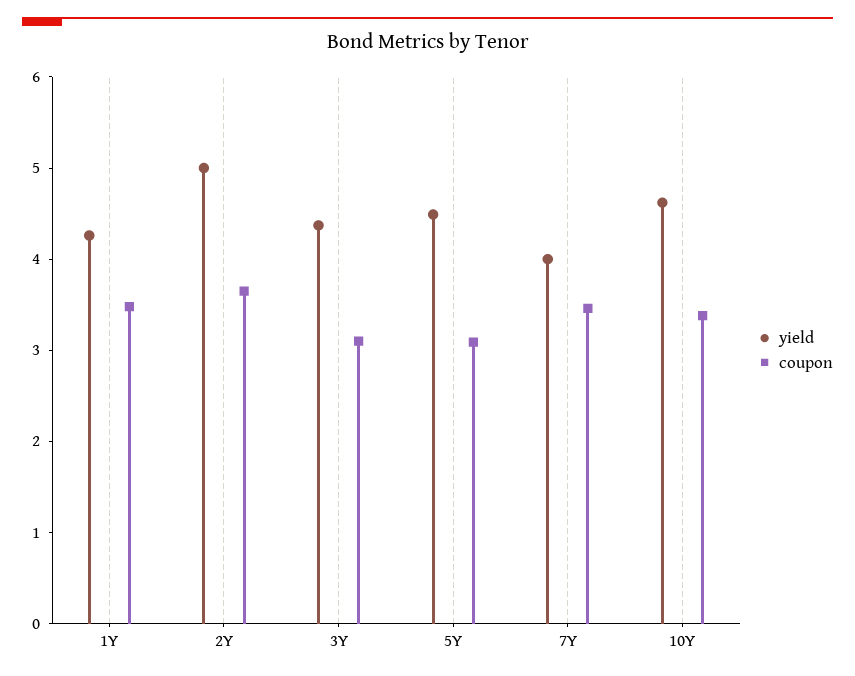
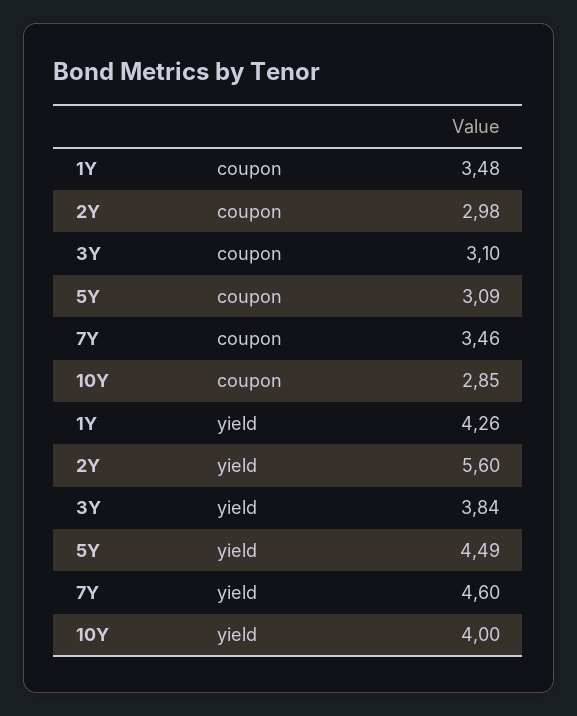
  {
    "yield": {
      "1Y": 4.26,
-     "2Y": 5,
+     "2Y": 5.6,
-     "3Y": 4.4,
+     "3Y": 3.84,
      "5Y": 4.49,
-     "7Y": 4,
+     "7Y": 4.6,
-     "10Y": 4.6
+     "10Y": 4
    },
    "coupon": {
      "1Y": 3.48,
-     "2Y": 3.6,
+     "2Y": 2.98,
      "3Y": 3.1,
      "5Y": 3.09,
      "7Y": 3.46,
-     "10Y": 3.4
+     "10Y": 2.85
    }
  }

